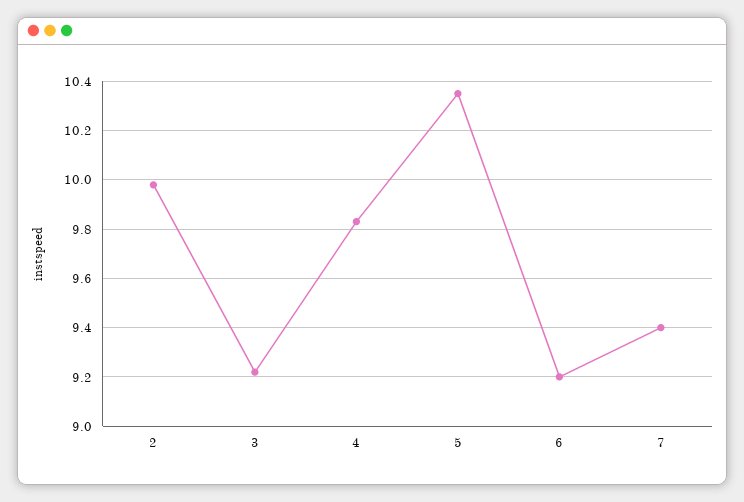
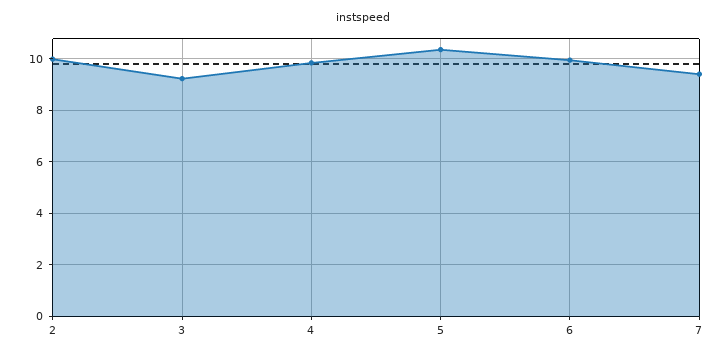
  {
    "2": 10,
    "3": 9.2,
    "4": 9.85,
    "5": 10.35,
-   "6": 9.2,
+   "6": 10,
    "7": 9.4
  }

